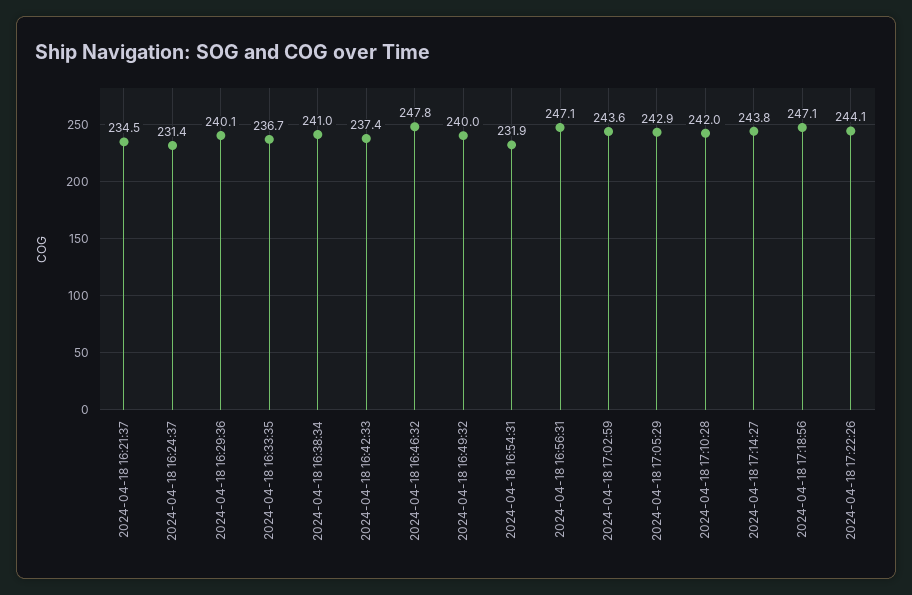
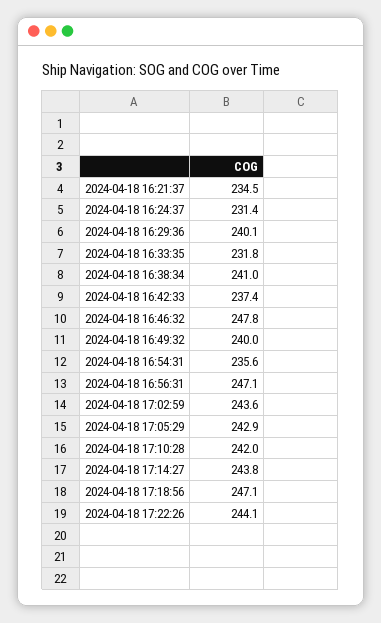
  {
    "2024-04-18 16:21:37": 234.5,
    "2024-04-18 16:24:37": 231.4,
    "2024-04-18 16:29:36": 240.1,
-   "2024-04-18 16:33:35": 236.7,
+   "2024-04-18 16:33:35": 231.8,
    "2024-04-18 16:38:34": 241,
    "2024-04-18 16:42:33": 237.4,
    "2024-04-18 16:46:32": 247.8,
    "2024-04-18 16:49:32": 240,
-   "2024-04-18 16:54:31": 231.9,
+   "2024-04-18 16:54:31": 235.6,
    "2024-04-18 16:56:31": 247.1,
    "2024-04-18 17:02:59": 243.6,
    "2024-04-18 17:05:29": 242.9,
    "2024-04-18 17:10:28": 242,
    "2024-04-18 17:14:27": 243.8,
    "2024-04-18 17:18:56": 247.1,
    "2024-04-18 17:22:26": 244.1
  }

